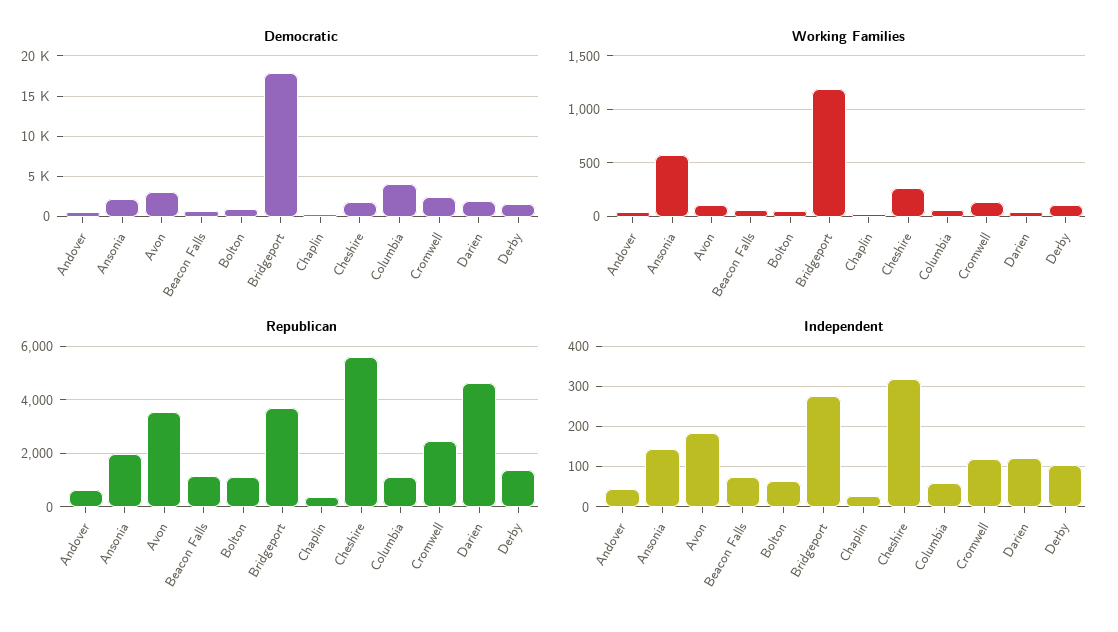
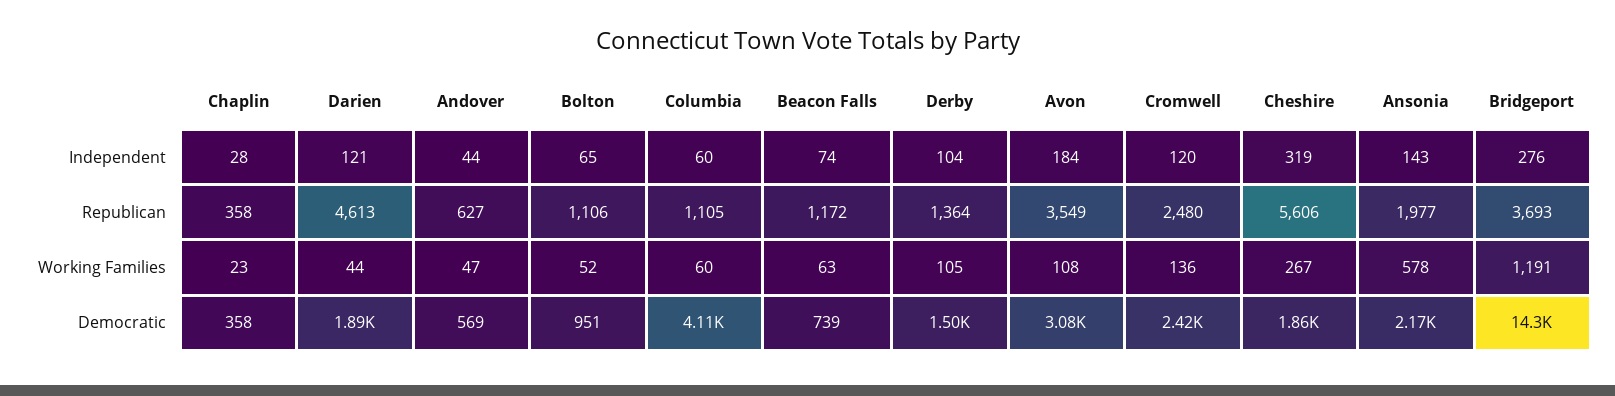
  {
    "Democratic": {
      "Andover": 569,
      "Ansonia": 2170,
      "Avon": 3080,
      "Beacon Falls": 739,
      "Bolton": 951,
-     "Bridgeport": 18000,
+     "Bridgeport": 14300,
      "Chaplin": 358,
      "Cheshire": 1860,
      "Columbia": 4110,
      "Cromwell": 2420,
      "Darien": 1890,
      "Derby": 1500
    },
    "Working Families": {
      "Andover": 47,
      "Ansonia": 578,
      "Avon": 108,
      "Beacon Falls": 63,
      "Bolton": 52,
      "Bridgeport": 1191,
      "Chaplin": 23,
      "Cheshire": 267,
      "Columbia": 60,
      "Cromwell": 136,
      "Darien": 44,
      "Derby": 105
    },
    "Republican": {
      "Andover": 627,
      "Ansonia": 1977,
      "Avon": 3549,
      "Beacon Falls": 1172,
      "Bolton": 1106,
      "Bridgeport": 3693,
      "Chaplin": 358,
      "Cheshire": 5606,
      "Columbia": 1105,
      "Cromwell": 2480,
      "Darien": 4613,
      "Derby": 1364
    },
    "Independent": {
      "Andover": 44,
      "Ansonia": 143,
      "Avon": 184,
      "Beacon Falls": 74,
      "Bolton": 65,
      "Bridgeport": 276,
      "Chaplin": 28,
      "Cheshire": 319,
      "Columbia": 60,
      "Cromwell": 120,
      "Darien": 121,
      "Derby": 104
    }
  }

